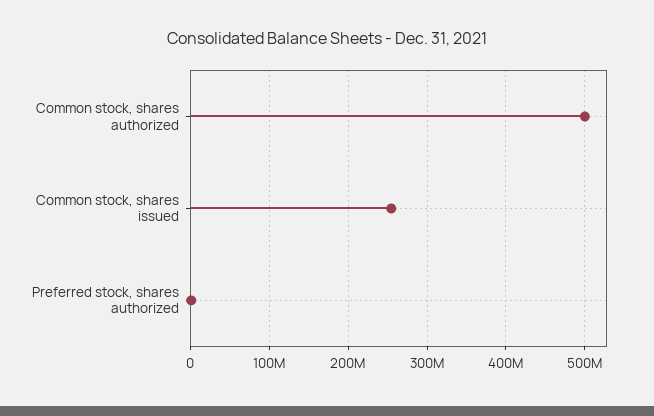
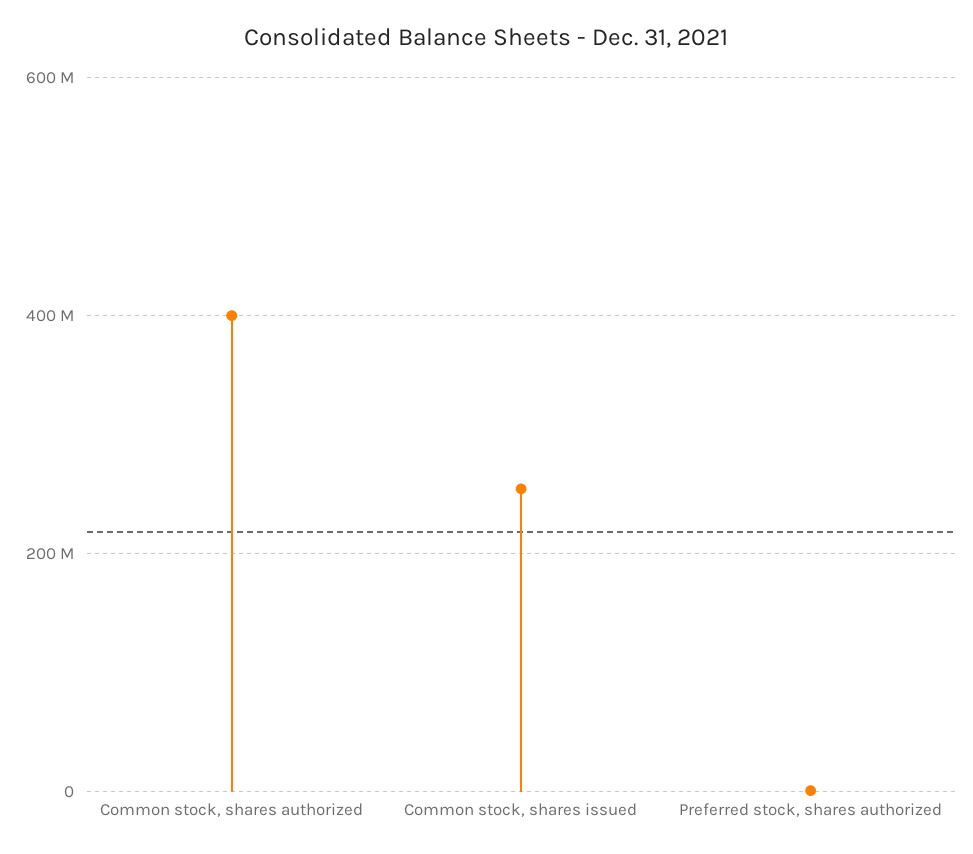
  {
-   "Common stock, shares authorized": 500000000,
+   "Common stock, shares authorized": 400000000,
    "Common stock, shares issued": 250000000,
    "Preferred stock, shares authorized": 0
  }

